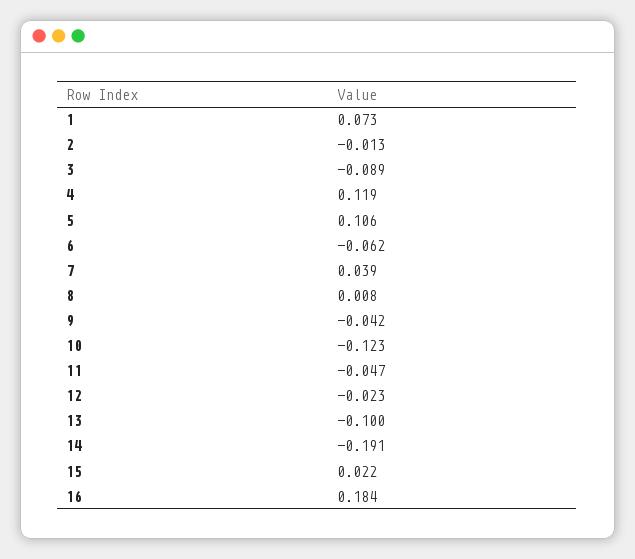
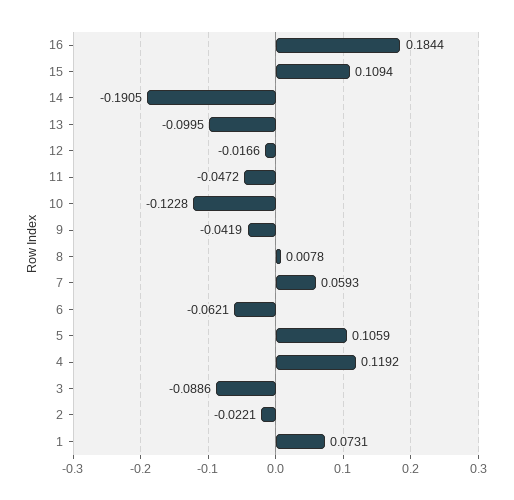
  {
    "1": 0.0731,
-   "2": -0.013,
+   "2": -0.0221,
    "3": -0.0886,
    "4": 0.1192,
    "5": 0.1059,
    "6": -0.0621,
-   "7": 0.039,
+   "7": 0.0593,
    "8": 0.0078,
    "9": -0.0419,
    "10": -0.1228,
    "11": -0.0472,
-   "12": -0.023,
+   "12": -0.0166,
    "13": -0.0995,
    "14": -0.1905,
-   "15": 0.022,
+   "15": 0.1094,
    "16": 0.1844
  }

